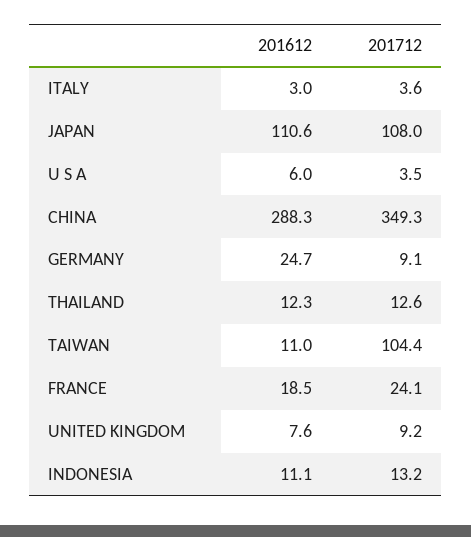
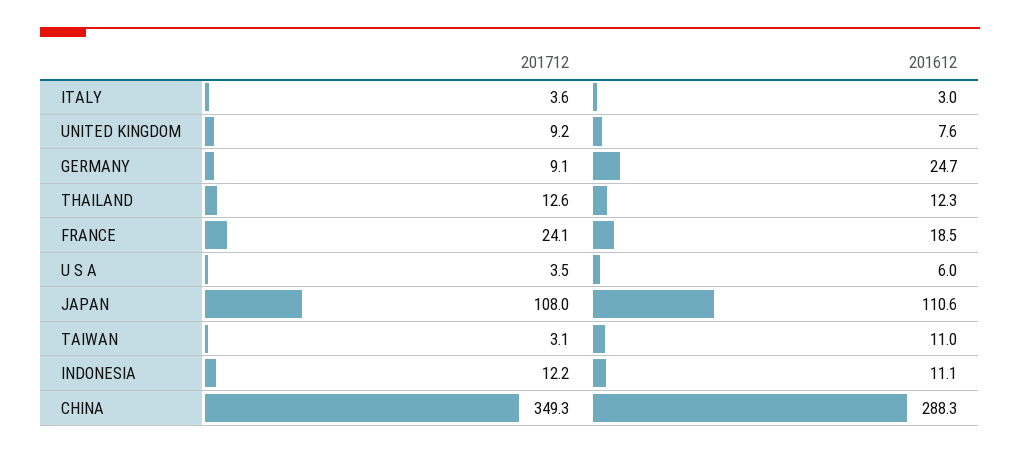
  {
    "201612": {
      "ITALY": 3,
      "JAPAN": 110.6,
      "U S A": 6,
      "CHINA": 288.3,
      "GERMANY": 24.7,
      "THAILAND": 12.3,
      "TAIWAN": 11,
      "FRANCE": 18.5,
      "UNITED KINGDOM": 7.6,
      "INDONESIA": 11.1
    },
    "201712": {
      "ITALY": 3.6,
      "JAPAN": 108,
      "U S A": 3.5,
      "CHINA": 349.3,
      "GERMANY": 9.1,
      "THAILAND": 12.6,
-     "TAIWAN": 104.4,
+     "TAIWAN": 3.1,
      "FRANCE": 24.1,
      "UNITED KINGDOM": 9.2,
-     "INDONESIA": 13.2
+     "INDONESIA": 12.2
    }
  }

